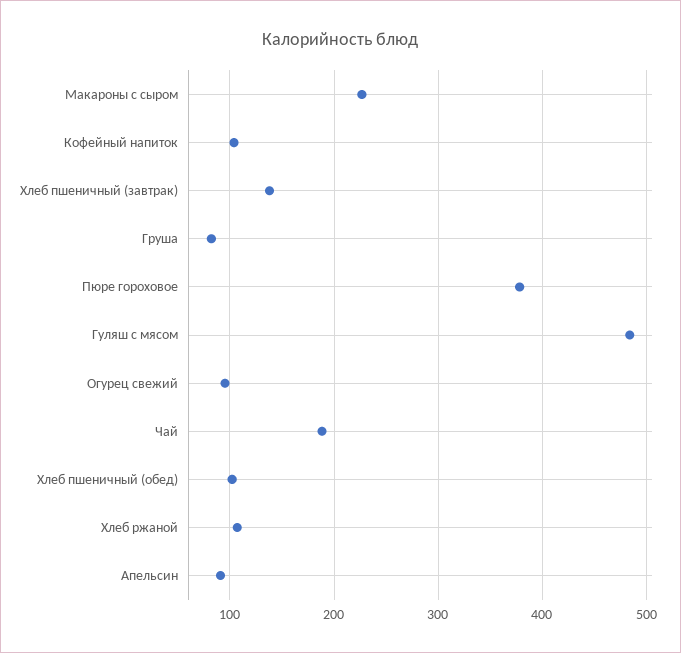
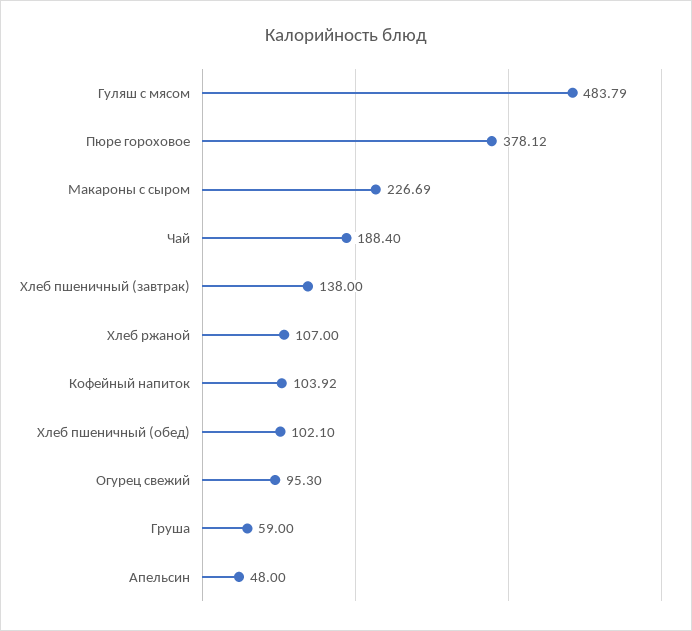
  {
    "Макароны с сыром": 226.69,
    "Кофейный напиток": 103.92,
    "Хлеб пшеничный (завтрак)": 138,
-   "Груша": 80,
+   "Груша": 59,
    "Пюре гороховое": 378.12,
    "Гуляш с мясом": 483.79,
    "Огурец свежий": 95.3,
    "Чай": 188.4,
    "Хлеб пшеничный (обед)": 102.1,
    "Хлеб ржаной": 107,
-   "Апельсин": 90
+   "Апельсин": 48
  }

